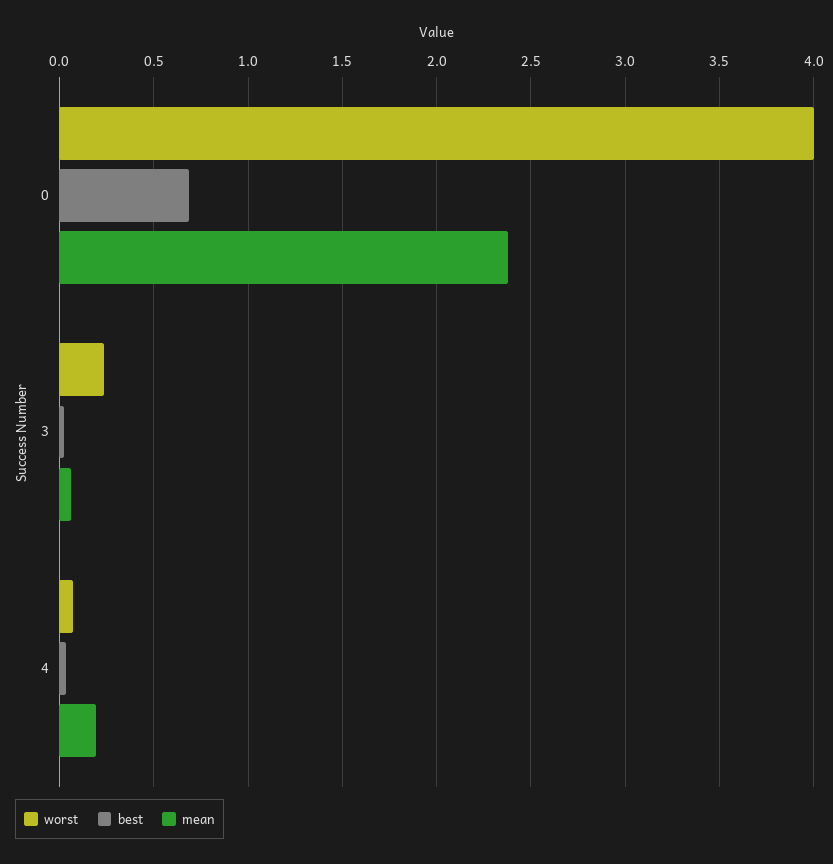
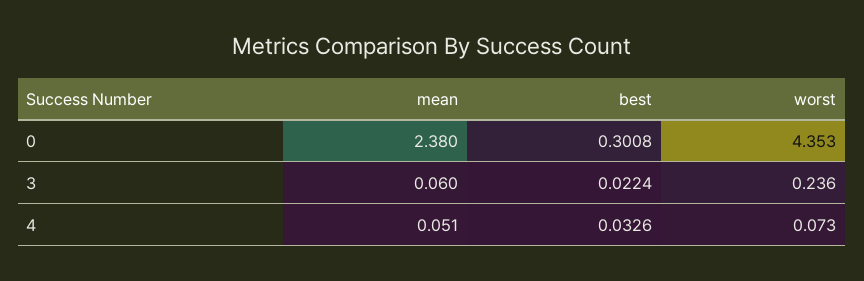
  {
    "worst": {
-     "0": 4,
+     "0": 4.353,
      "3": 0.236,
      "4": 0.073
    },
    "best": {
-     "0": 0.7,
+     "0": 0.3008,
      "3": 0.0224,
      "4": 0.0326
    },
    "mean": {
      "0": 2.38,
      "3": 0.06,
-     "4": 0.2
+     "4": 0.051
    }
  }

